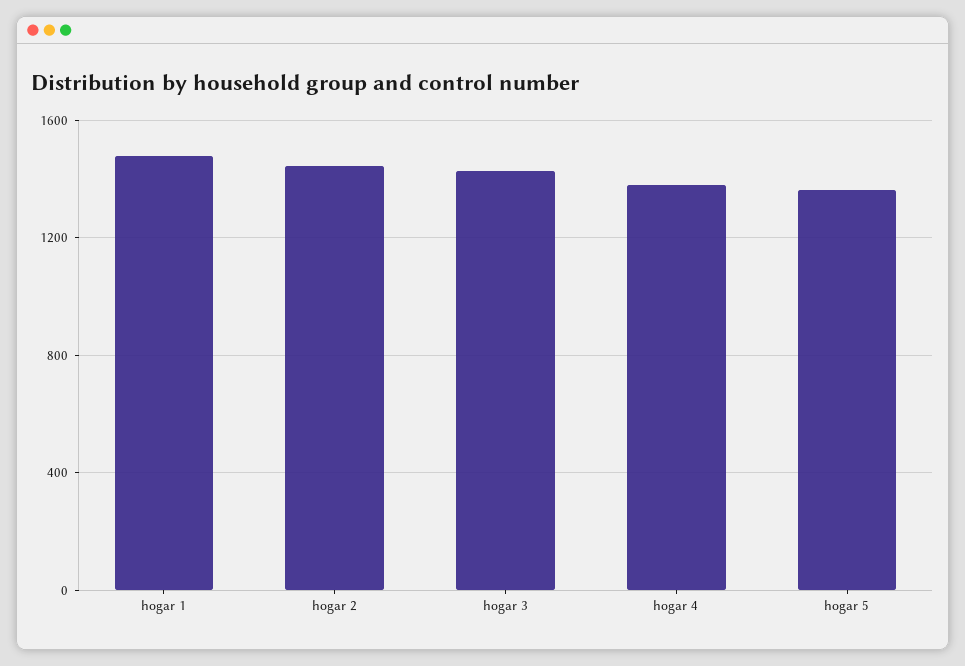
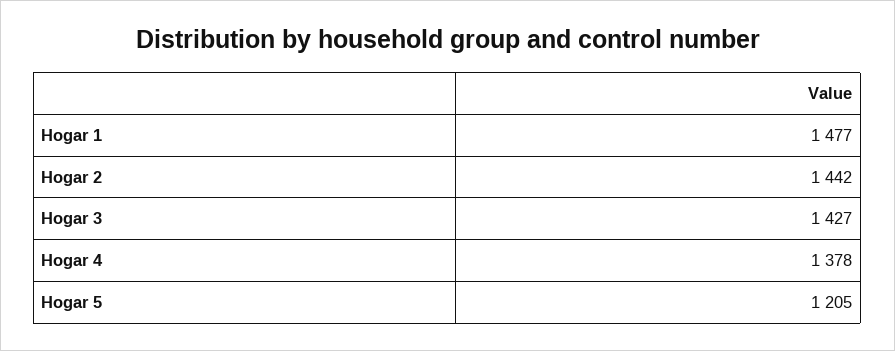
  {
    "hogar 1": 1477,
    "hogar 2": 1442,
    "hogar 3": 1427,
    "hogar 4": 1378,
-   "hogar 5": 1350
+   "hogar 5": 1205
  }

